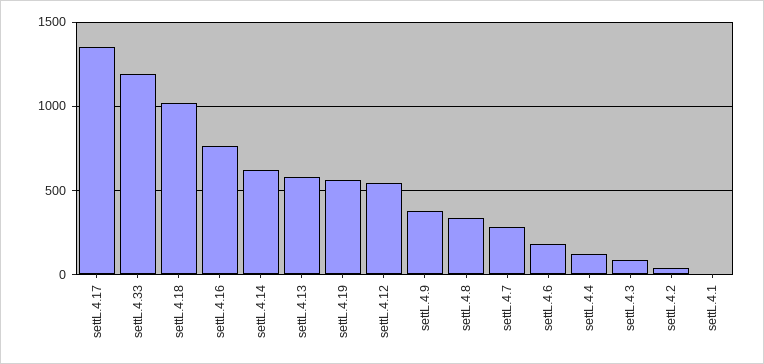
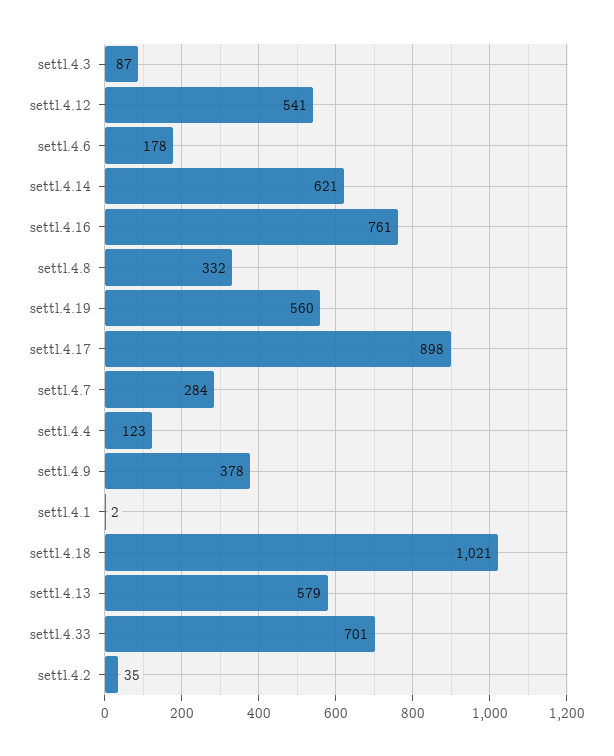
  {
-   "settL.4.17": 1350,
+   "settL.4.17": 898,
-   "settL.4.33": 1200,
+   "settL.4.33": 701,
    "settL.4.18": 1021,
    "settL.4.16": 761,
    "settL.4.14": 621,
    "settL.4.13": 579,
    "settL.4.19": 560,
    "settL.4.12": 541,
    "settL.4.9": 378,
    "settL.4.8": 332,
    "settL.4.7": 284,
    "settL.4.6": 178,
    "settL.4.4": 123,
    "settL.4.3": 87,
    "settL.4.2": 35,
    "settL.4.1": 2
  }

